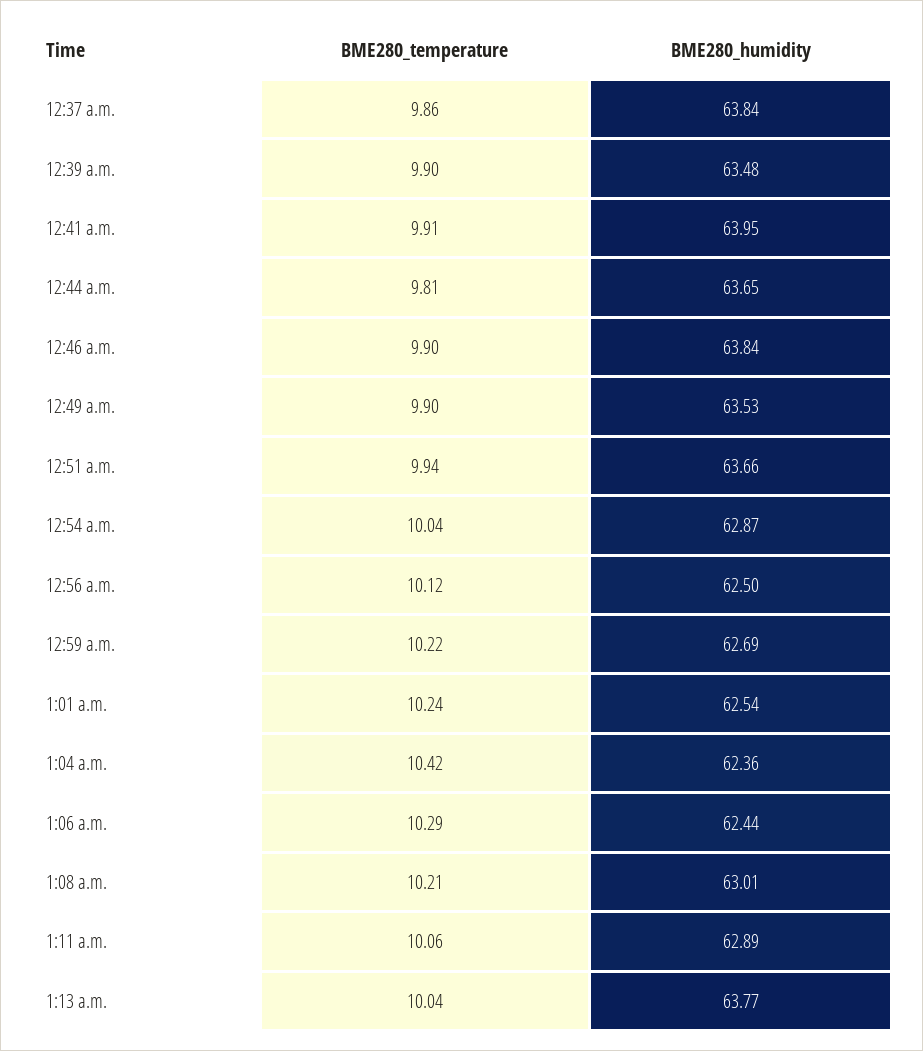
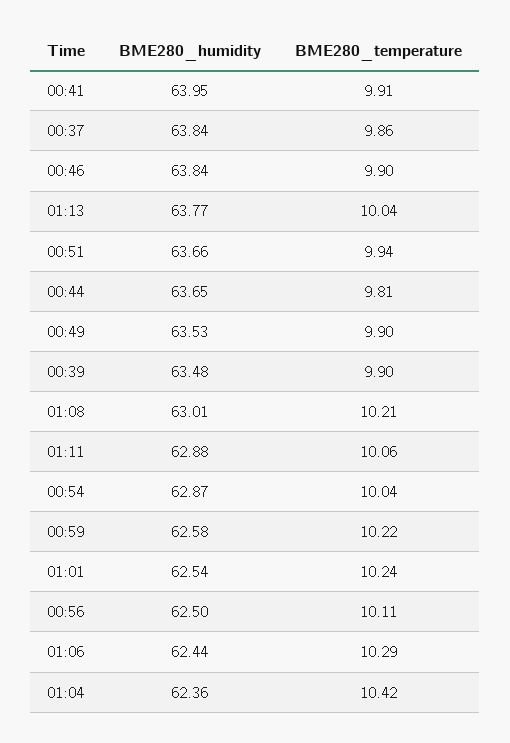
  {
    "BME280_temperature": {
      "12:37 a.m.": 9.86,
      "12:39 a.m.": 9.9,
      "12:41 a.m.": 9.91,
      "12:44 a.m.": 9.81,
      "12:46 a.m.": 9.9,
      "12:49 a.m.": 9.9,
      "12:51 a.m.": 9.94,
      "12:54 a.m.": 10.04,
-     "12:56 a.m.": 10.12,
+     "12:56 a.m.": 10.11,
      "12:59 a.m.": 10.22,
      "1:01 a.m.": 10.24,
      "1:04 a.m.": 10.42,
      "1:06 a.m.": 10.29,
      "1:08 a.m.": 10.21,
      "1:11 a.m.": 10.06,
      "1:13 a.m.": 10.04
    },
    "BME280_humidity": {
      "12:37 a.m.": 63.84,
      "12:39 a.m.": 63.48,
      "12:41 a.m.": 63.95,
      "12:44 a.m.": 63.65,
      "12:46 a.m.": 63.84,
      "12:49 a.m.": 63.53,
      "12:51 a.m.": 63.66,
      "12:54 a.m.": 62.87,
      "12:56 a.m.": 62.5,
-     "12:59 a.m.": 62.69,
+     "12:59 a.m.": 62.58,
      "1:01 a.m.": 62.54,
      "1:04 a.m.": 62.36,
      "1:06 a.m.": 62.44,
      "1:08 a.m.": 63.01,
-     "1:11 a.m.": 62.89,
+     "1:11 a.m.": 62.88,
      "1:13 a.m.": 63.77
    }
  }

